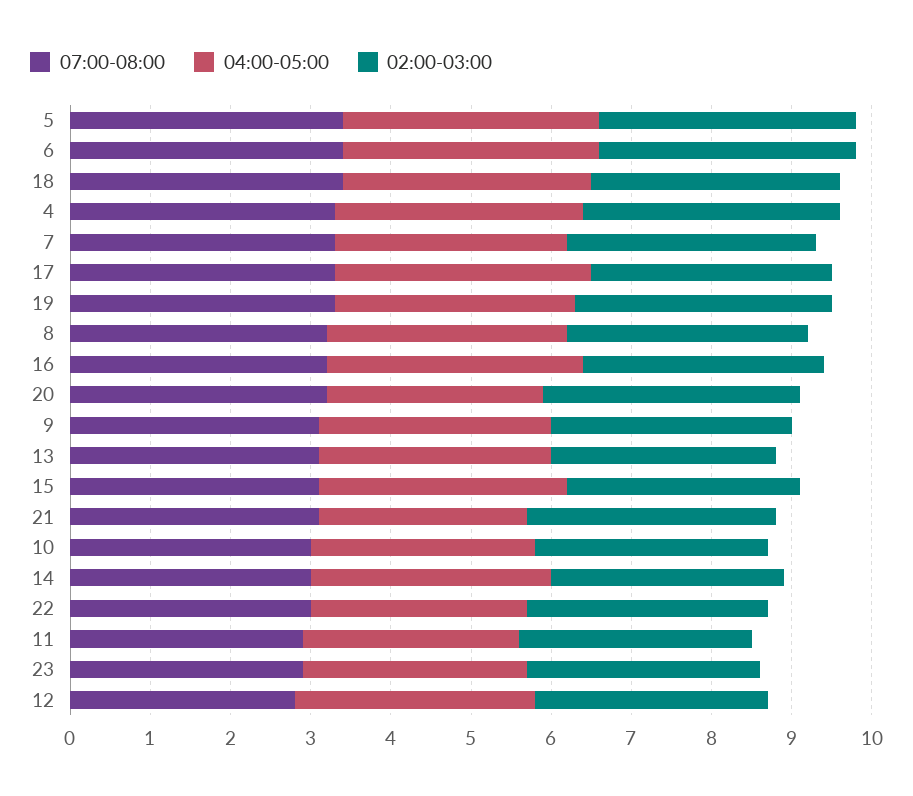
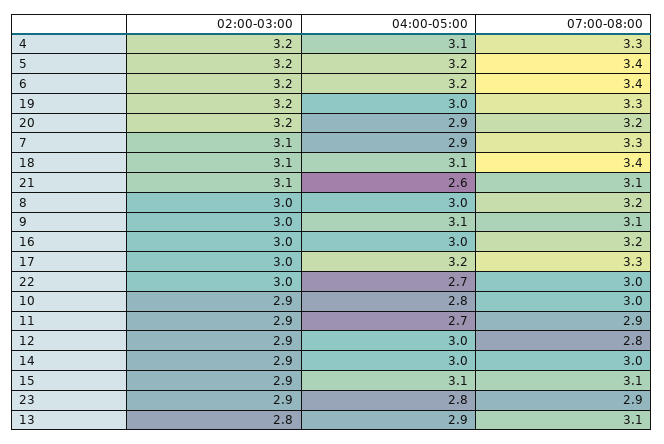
  {
    "07:00-08:00": {
      "5": 3.4,
      "6": 3.4,
      "18": 3.4,
      "4": 3.3,
      "7": 3.3,
      "17": 3.3,
      "19": 3.3,
      "8": 3.2,
      "16": 3.2,
      "20": 3.2,
      "9": 3.1,
      "13": 3.1,
      "15": 3.1,
      "21": 3.1,
      "10": 3,
      "14": 3,
      "22": 3,
      "11": 2.9,
      "23": 2.9,
      "12": 2.8
    },
    "04:00-05:00": {
      "5": 3.2,
      "6": 3.2,
      "18": 3.1,
      "4": 3.1,
      "7": 2.9,
      "17": 3.2,
      "19": 3,
      "8": 3,
-     "16": 3.2,
+     "16": 3,
-     "20": 2.7,
+     "20": 2.9,
-     "9": 2.9,
+     "9": 3.1,
      "13": 2.9,
      "15": 3.1,
      "21": 2.6,
      "10": 2.8,
      "14": 3,
      "22": 2.7,
      "11": 2.7,
      "23": 2.8,
      "12": 3
    },
    "02:00-03:00": {
      "5": 3.2,
      "6": 3.2,
      "18": 3.1,
      "4": 3.2,
      "7": 3.1,
      "17": 3,
      "19": 3.2,
      "8": 3,
      "16": 3,
      "20": 3.2,
      "9": 3,
      "13": 2.8,
      "15": 2.9,
      "21": 3.1,
      "10": 2.9,
      "14": 2.9,
      "22": 3,
      "11": 2.9,
      "23": 2.9,
      "12": 2.9
    }
  }

